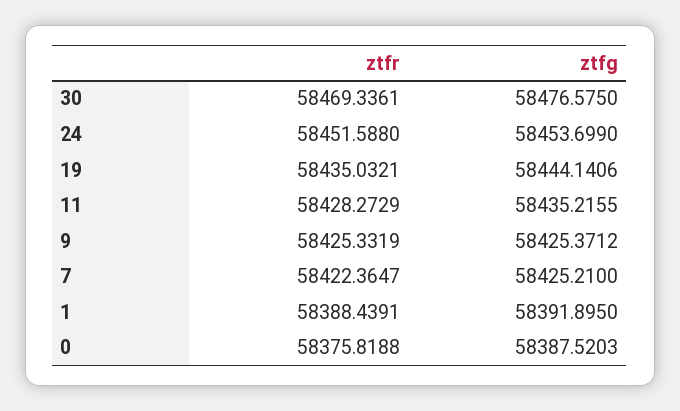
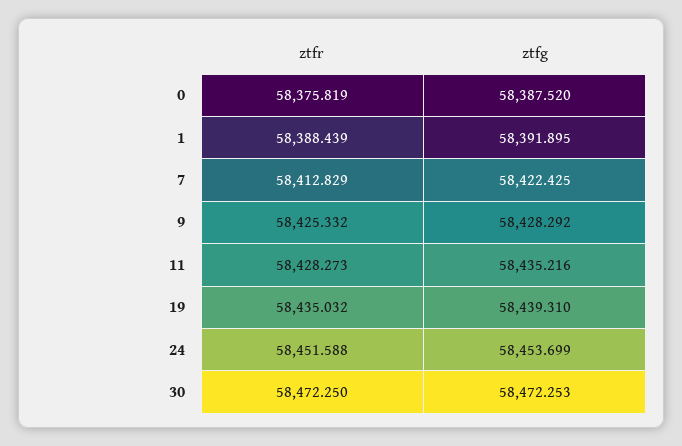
  {
    "ztfr": {
-     "30": 58469.3361,
+     "30": 58472.25,
      "24": 58451.588,
      "19": 58435.0321,
      "11": 58428.2729,
      "9": 58425.3319,
-     "7": 58422.3647,
+     "7": 58412.829,
      "1": 58388.4391,
      "0": 58375.8188
    },
    "ztfg": {
-     "30": 58476.575,
+     "30": 58472.253,
      "24": 58453.699,
-     "19": 58444.1406,
+     "19": 58439.31,
      "11": 58435.2155,
-     "9": 58425.3712,
+     "9": 58428.292,
-     "7": 58425.21,
+     "7": 58422.425,
      "1": 58391.895,
      "0": 58387.5203
    }
  }

